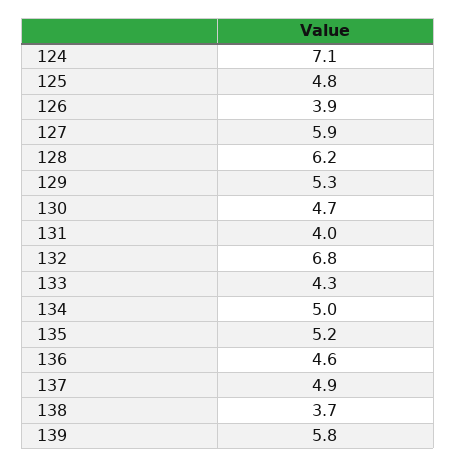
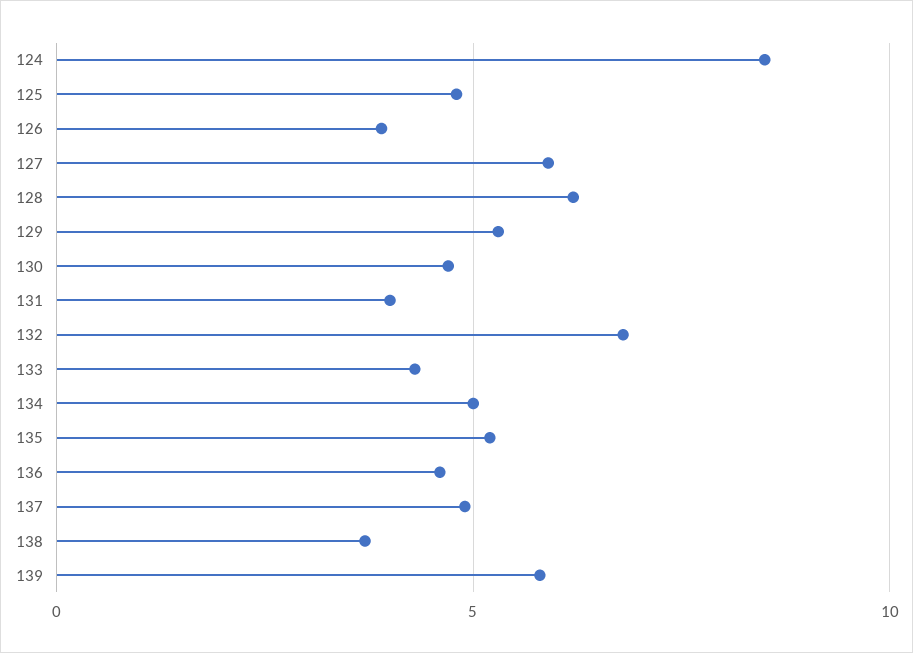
  {
-   "124": 7.1,
+   "124": 8.5,
    "125": 4.8,
    "126": 3.9,
    "127": 5.9,
    "128": 6.2,
    "129": 5.3,
    "130": 4.7,
    "131": 4,
    "132": 6.8,
    "133": 4.3,
    "134": 5,
    "135": 5.2,
    "136": 4.6,
    "137": 4.9,
    "138": 3.7,
    "139": 5.8
  }

